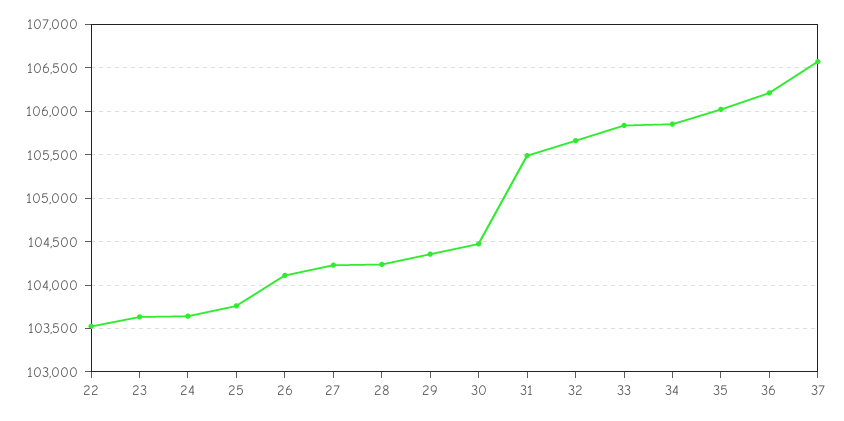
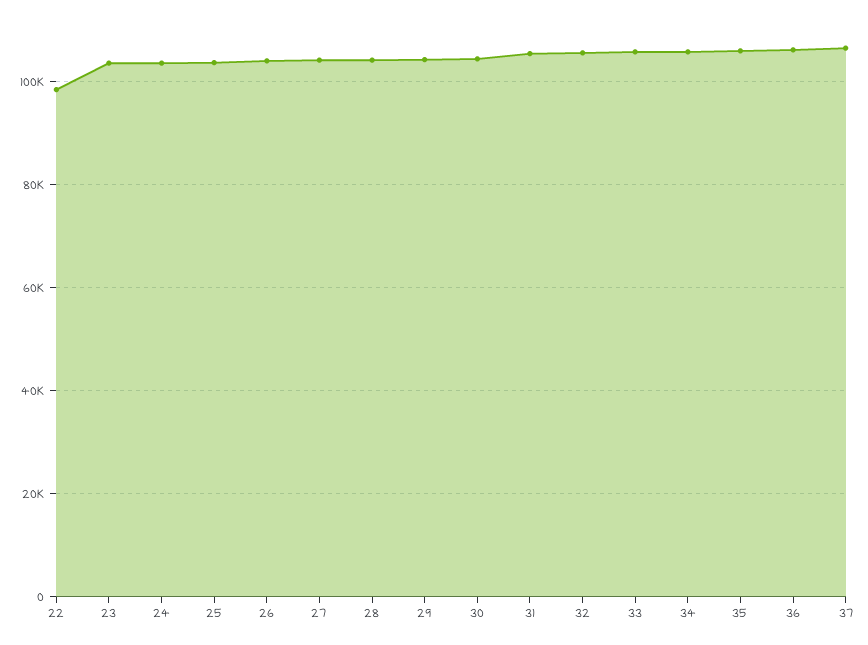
  {
-   "22": 103500,
+   "22": 98000,
    "23": 103600,
    "24": 103600,
    "25": 103800,
    "26": 104100,
    "27": 104200,
    "28": 104200,
    "29": 104400,
    "30": 104500,
    "31": 105500,
    "32": 105700,
    "33": 105800,
    "34": 105900,
    "35": 106000,
    "36": 106200,
    "37": 106600
  }

